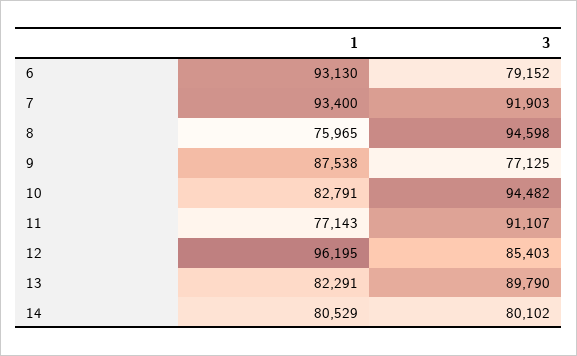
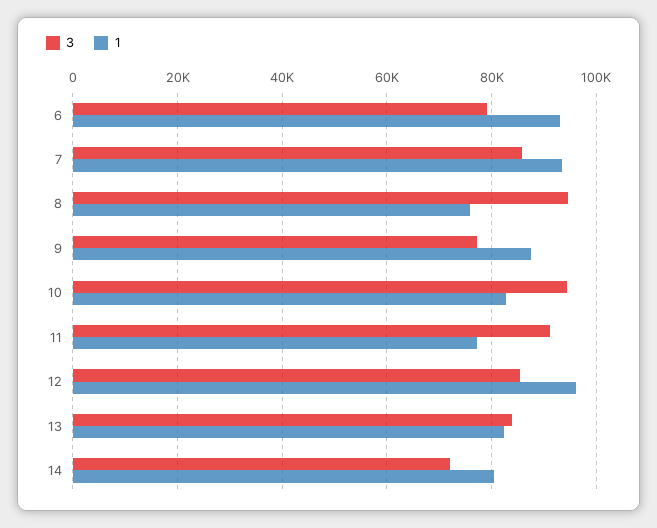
  {
    "1": {
      "6": 93130,
      "7": 93400,
      "8": 75965,
      "9": 87538,
      "10": 82791,
      "11": 77143,
      "12": 96195,
      "13": 82291,
      "14": 80529
    },
    "3": {
      "6": 79152,
-     "7": 91903,
+     "7": 86000,
      "8": 94598,
      "9": 77125,
      "10": 94482,
      "11": 91107,
      "12": 85403,
-     "13": 89790,
+     "13": 84000,
-     "14": 80102
+     "14": 72000
    }
  }

